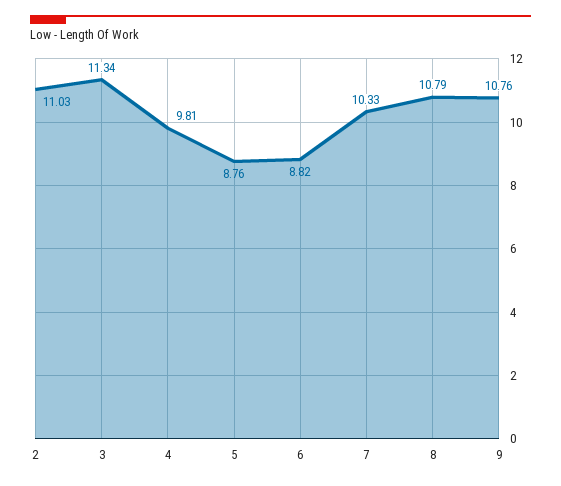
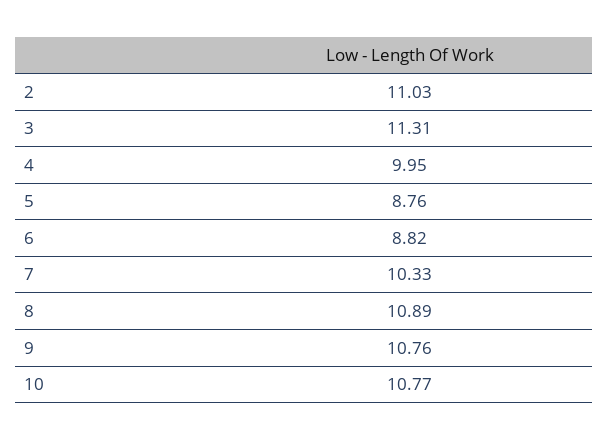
  {
    "2": 11.03,
-   "3": 11.34,
+   "3": 11.31,
-   "4": 9.81,
+   "4": 9.95,
    "5": 8.76,
    "6": 8.82,
    "7": 10.33,
-   "8": 10.79,
+   "8": 10.89,
-   "9": 10.76
+   "9": 10.76,
+   "10": 10.77
  }

